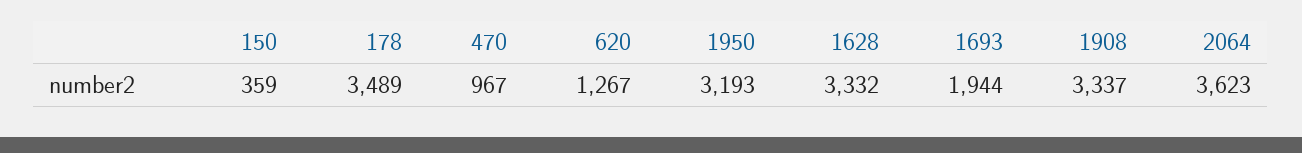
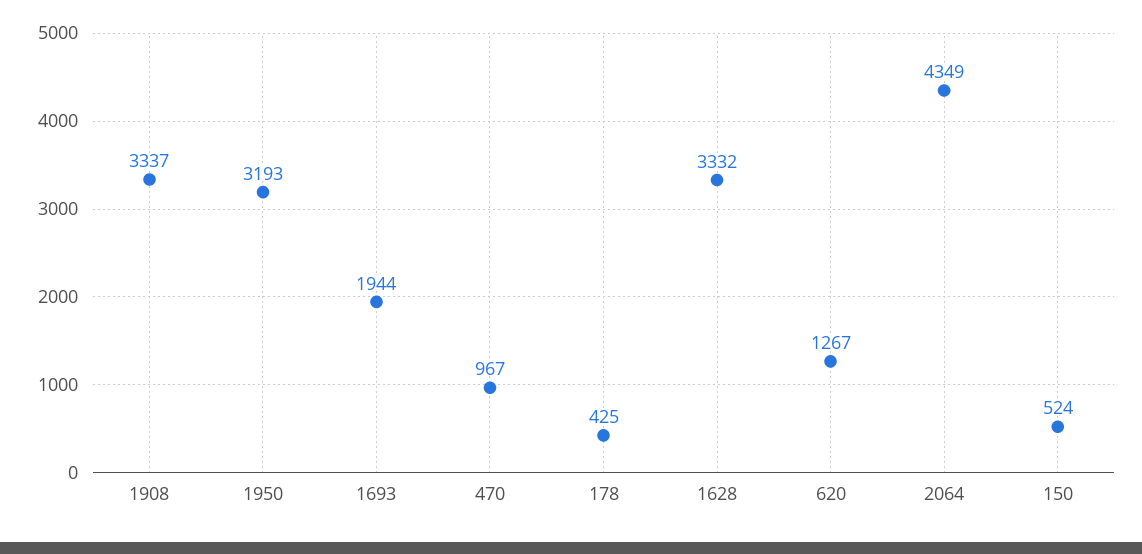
  {
-   "150": 359,
+   "150": 524,
-   "178": 3489,
+   "178": 425,
    "470": 967,
    "620": 1267,
    "1950": 3193,
    "1628": 3332,
    "1693": 1944,
    "1908": 3337,
-   "2064": 3623
+   "2064": 4349
  }

